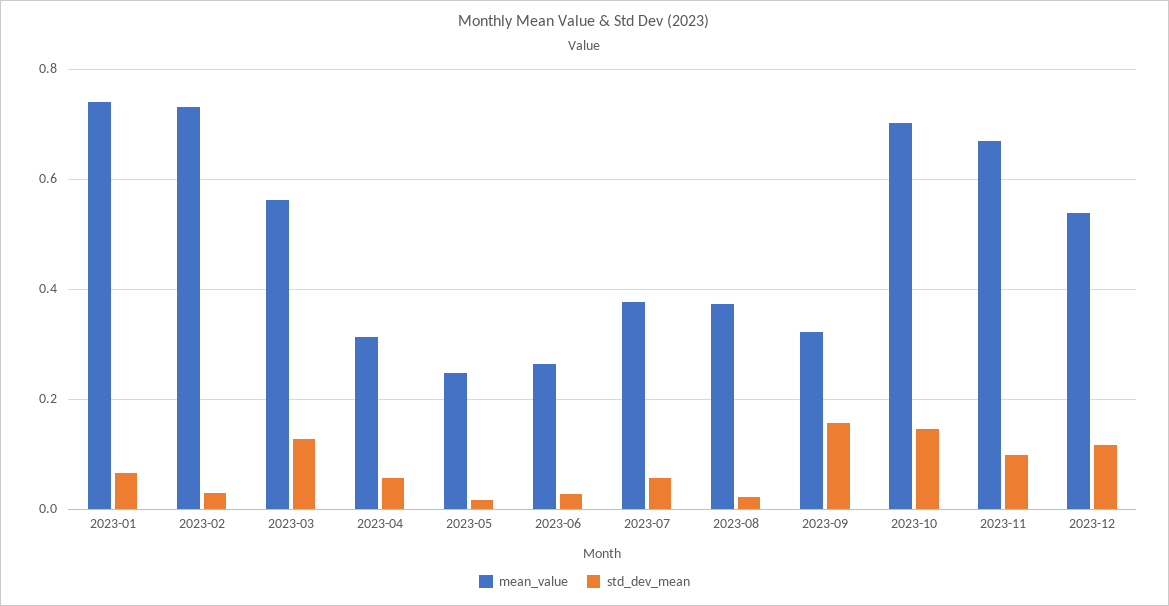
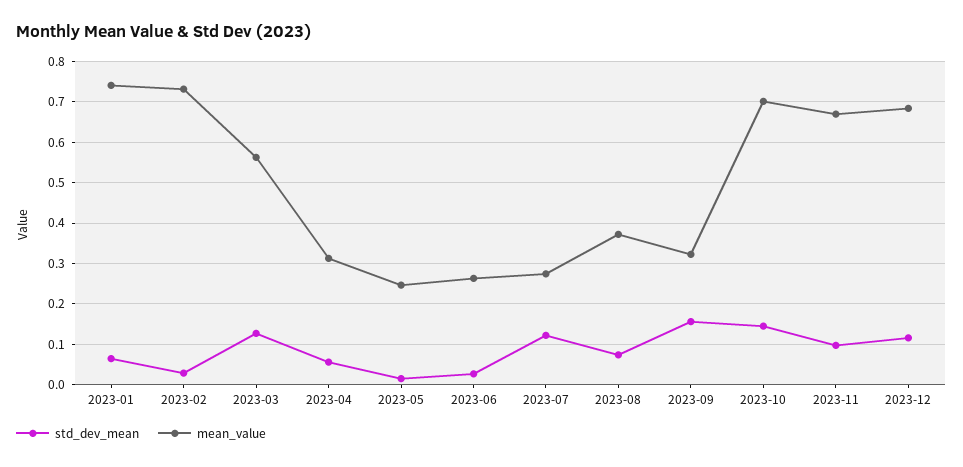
  {
    "mean_value": {
      "2023-01": 0.74,
      "2023-02": 0.74,
      "2023-03": 0.56,
      "2023-04": 0.32,
      "2023-05": 0.24,
      "2023-06": 0.26,
-     "2023-07": 0.38,
+     "2023-07": 0.28,
      "2023-08": 0.38,
      "2023-09": 0.32,
      "2023-10": 0.7,
      "2023-11": 0.66,
-     "2023-12": 0.54
+     "2023-12": 0.68
    },
    "std_dev_mean": {
      "2023-01": 0.06,
      "2023-02": 0.02,
      "2023-03": 0.12,
      "2023-04": 0.06,
      "2023-05": 0.02,
      "2023-06": 0.02,
-     "2023-07": 0.06,
+     "2023-07": 0.12,
-     "2023-08": 0.02,
+     "2023-08": 0.08,
      "2023-09": 0.16,
      "2023-10": 0.14,
      "2023-11": 0.1,
      "2023-12": 0.12
    }
  }

